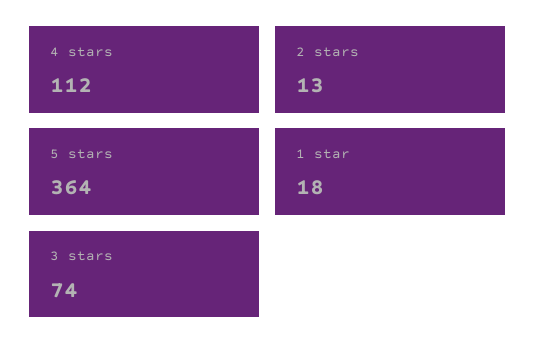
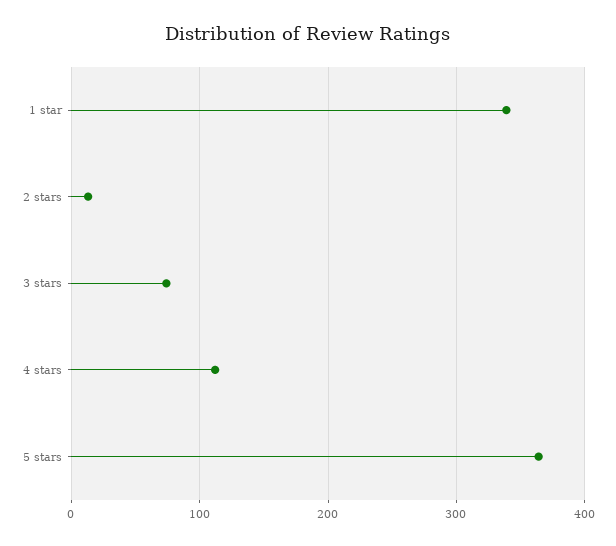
  {
    "4 stars": 112,
    "2 stars": 13,
    "5 stars": 364,
-   "1 star": 18,
+   "1 star": 340,
    "3 stars": 74
  }

